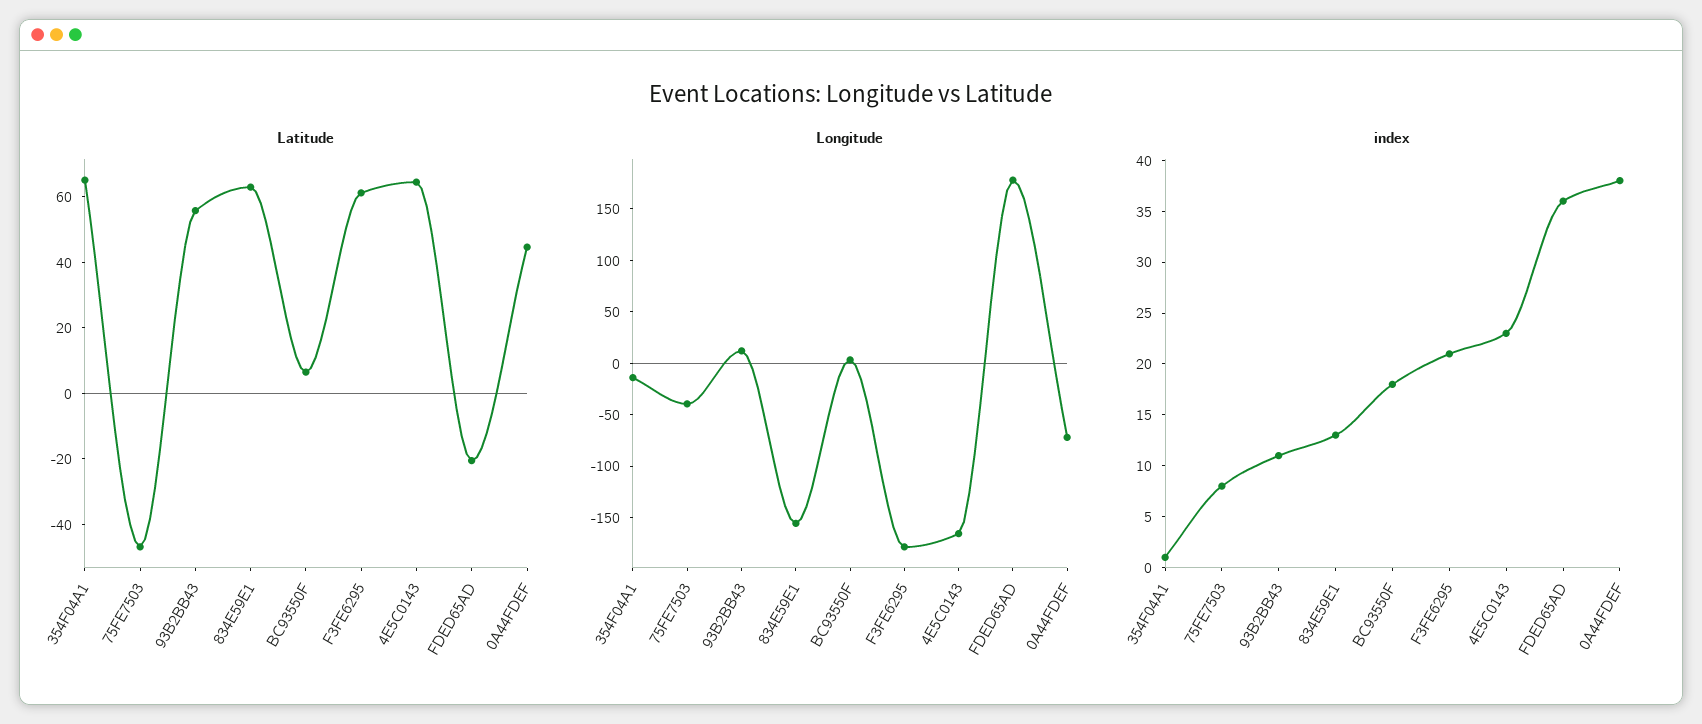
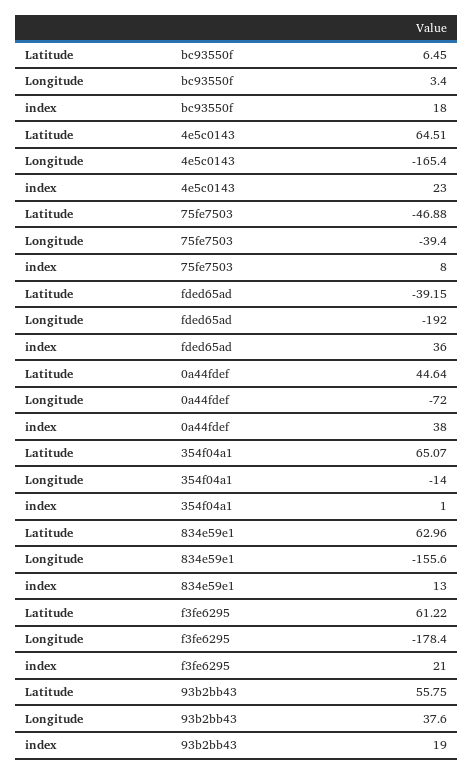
  {
    "Latitude": {
      "354F04A1": 65.07,
      "75FE7503": -46.88,
      "93B2BB43": 55.75,
      "834E59E1": 62.96,
      "BC93550F": 6.45,
      "F3FE6295": 61.22,
      "4E5C0143": 64.51,
-     "FDED65AD": -20,
+     "FDED65AD": -39.15,
      "0A44FDEF": 44.64
    },
    "Longitude": {
      "354F04A1": -14,
      "75FE7503": -39.4,
-     "93B2BB43": 10,
+     "93B2BB43": 37.6,
      "834E59E1": -155.6,
      "BC93550F": 3.4,
      "F3FE6295": -178.4,
      "4E5C0143": -165.4,
-     "FDED65AD": 180,
+     "FDED65AD": -192,
      "0A44FDEF": -72
    },
    "index": {
      "354F04A1": 1,
      "75FE7503": 8,
-     "93B2BB43": 11,
+     "93B2BB43": 19,
      "834E59E1": 13,
      "BC93550F": 18,
      "F3FE6295": 21,
      "4E5C0143": 23,
      "FDED65AD": 36,
      "0A44FDEF": 38
    }
  }

